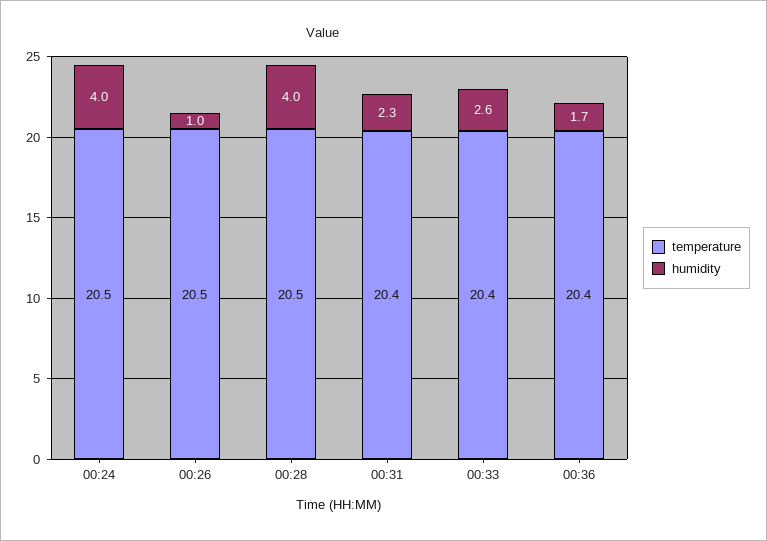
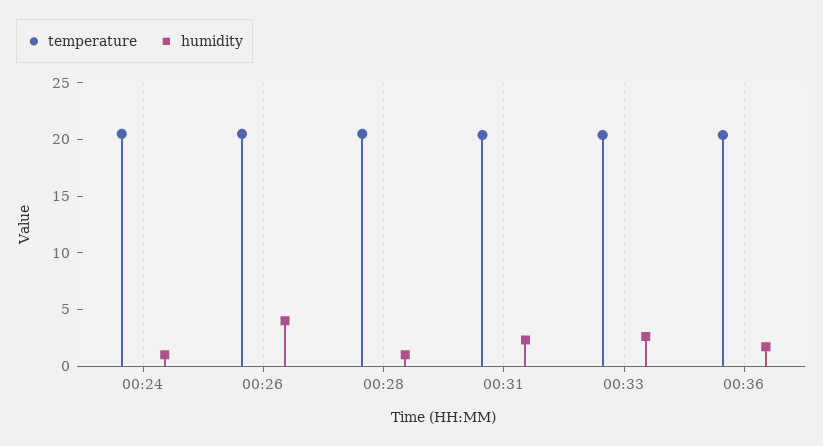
  {
    "temperature": {
      "00:24": 20.5,
      "00:26": 20.5,
      "00:28": 20.5,
      "00:31": 20.4,
      "00:33": 20.4,
      "00:36": 20.4
    },
    "humidity": {
-     "00:24": 4,
+     "00:24": 1,
-     "00:26": 1,
+     "00:26": 4,
-     "00:28": 4,
+     "00:28": 1,
      "00:31": 2.3,
      "00:33": 2.6,
      "00:36": 1.7
    }
  }

